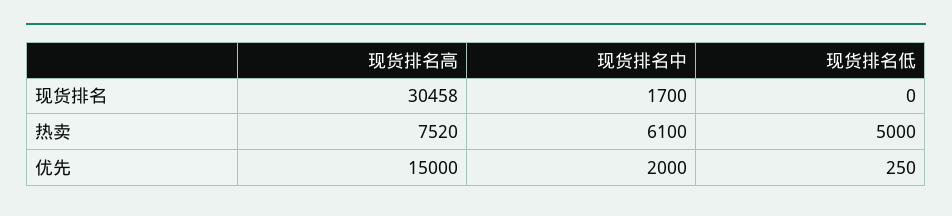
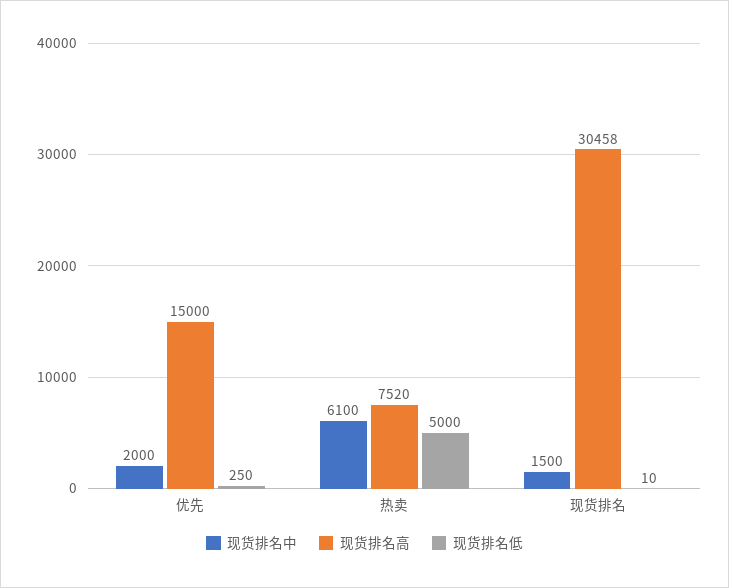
  {
    "现货排名高": {
      "现货排名": 30458,
      "热卖": 7520,
      "优先": 15000
    },
    "现货排名中": {
-     "现货排名": 1700,
+     "现货排名": 1500,
      "热卖": 6100,
      "优先": 2000
    },
    "现货排名低": {
-     "现货排名": 0,
+     "现货排名": 10,
      "热卖": 5000,
      "优先": 250
    }
  }

